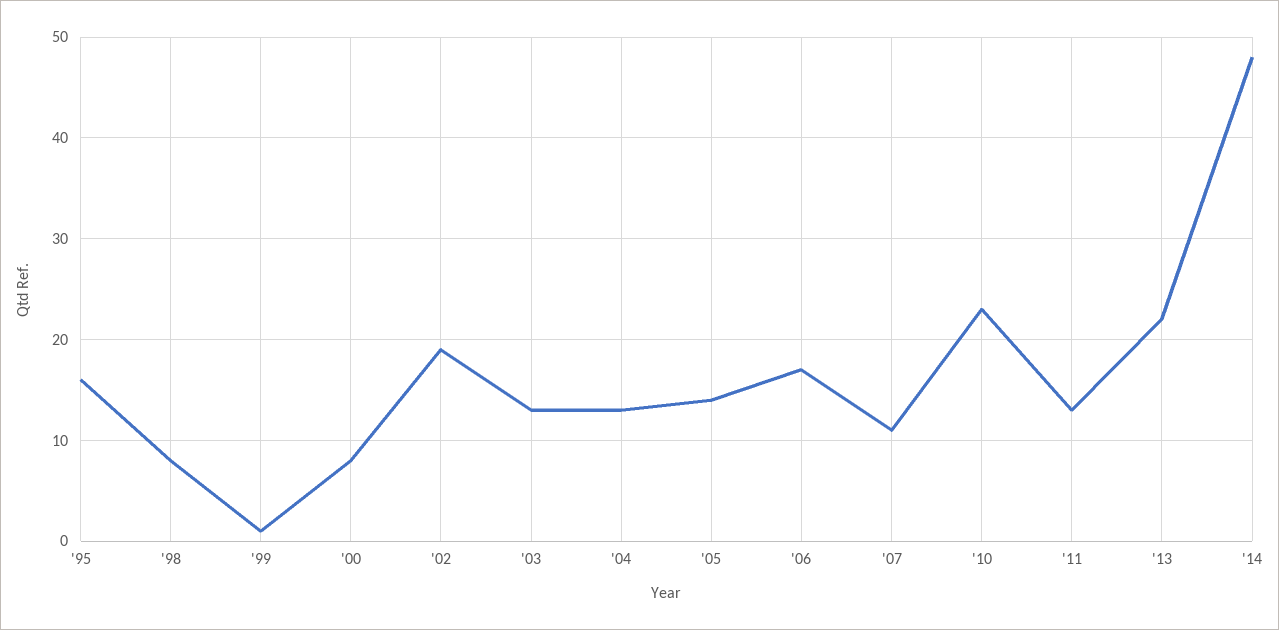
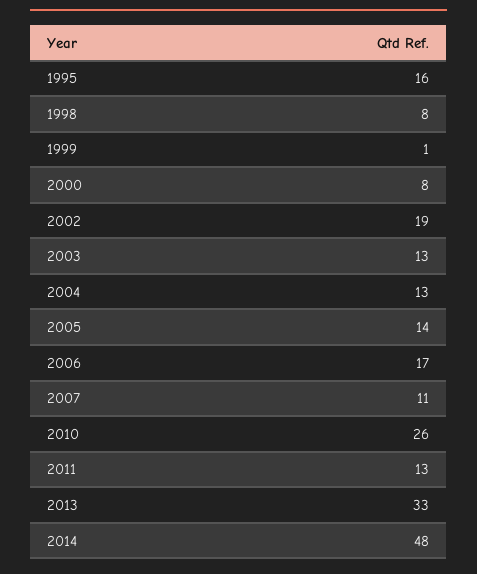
  {
    "'95": 16,
    "'98": 8,
    "'99": 1,
    "'00": 8,
    "'02": 19,
    "'03": 13,
    "'04": 13,
    "'05": 14,
    "'06": 17,
    "'07": 11,
-   "'10": 23,
+   "'10": 26,
    "'11": 13,
-   "'13": 22,
+   "'13": 33,
    "'14": 48
  }

